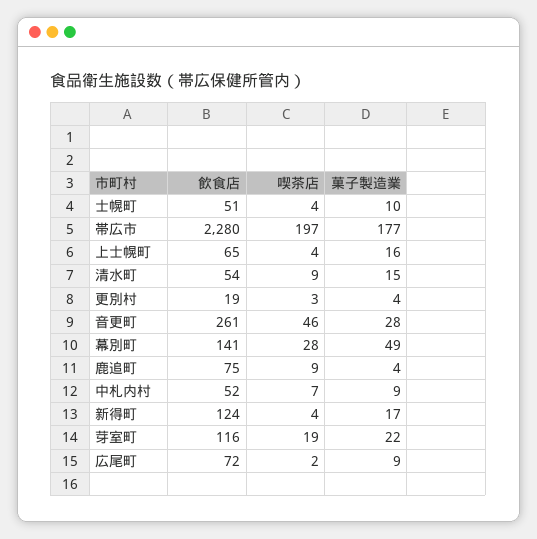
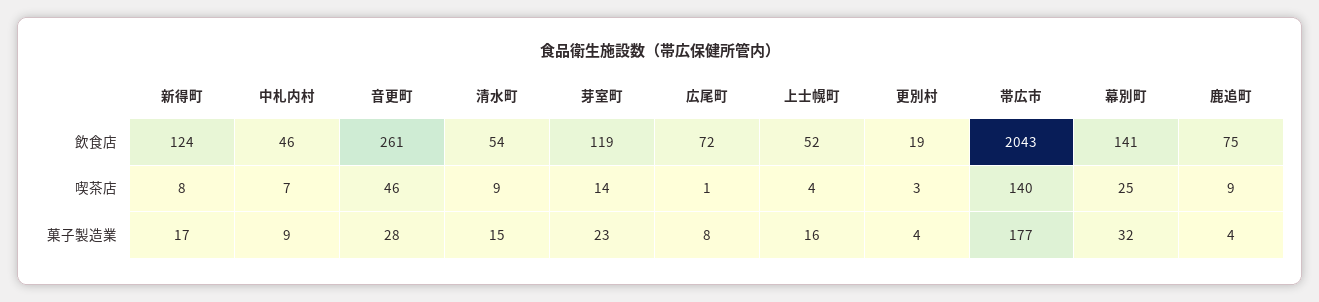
  {
    "飲食店": {
-     "士幌町": 51,
-     "帯広市": 2280,
+     "帯広市": 2043,
-     "上士幌町": 65,
+     "上士幌町": 52,
      "清水町": 54,
      "更別村": 19,
      "音更町": 261,
      "幕別町": 141,
      "鹿追町": 75,
-     "中札内村": 52,
+     "中札内村": 46,
      "新得町": 124,
-     "芽室町": 116,
+     "芽室町": 119,
      "広尾町": 72
    },
    "喫茶店": {
-     "士幌町": 4,
-     "帯広市": 197,
+     "帯広市": 140,
      "上士幌町": 4,
      "清水町": 9,
      "更別村": 3,
      "音更町": 46,
-     "幕別町": 28,
+     "幕別町": 25,
      "鹿追町": 9,
      "中札内村": 7,
-     "新得町": 4,
+     "新得町": 8,
-     "芽室町": 19,
+     "芽室町": 14,
-     "広尾町": 2
+     "広尾町": 1
    },
    "菓子製造業": {
-     "士幌町": 10,
      "帯広市": 177,
      "上士幌町": 16,
      "清水町": 15,
      "更別村": 4,
      "音更町": 28,
-     "幕別町": 49,
+     "幕別町": 32,
      "鹿追町": 4,
      "中札内村": 9,
      "新得町": 17,
-     "芽室町": 22,
+     "芽室町": 23,
-     "広尾町": 9
+     "広尾町": 8
    }
  }

